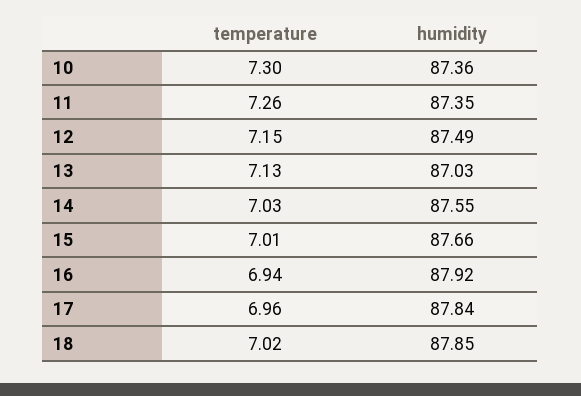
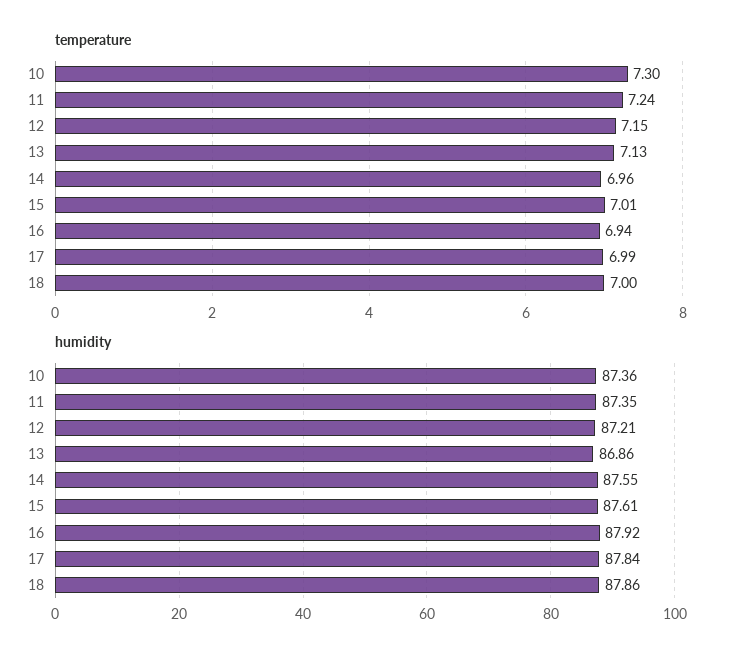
  {
    "temperature": {
      "10": 7.3,
-     "11": 7.26,
+     "11": 7.24,
      "12": 7.15,
      "13": 7.13,
-     "14": 7.03,
+     "14": 6.96,
      "15": 7.01,
      "16": 6.94,
-     "17": 6.96,
+     "17": 6.99,
-     "18": 7.02
+     "18": 7
    },
    "humidity": {
      "10": 87.36,
      "11": 87.35,
-     "12": 87.49,
+     "12": 87.21,
-     "13": 87.03,
+     "13": 86.86,
      "14": 87.55,
-     "15": 87.66,
+     "15": 87.61,
      "16": 87.92,
      "17": 87.84,
-     "18": 87.85
+     "18": 87.86
    }
  }

